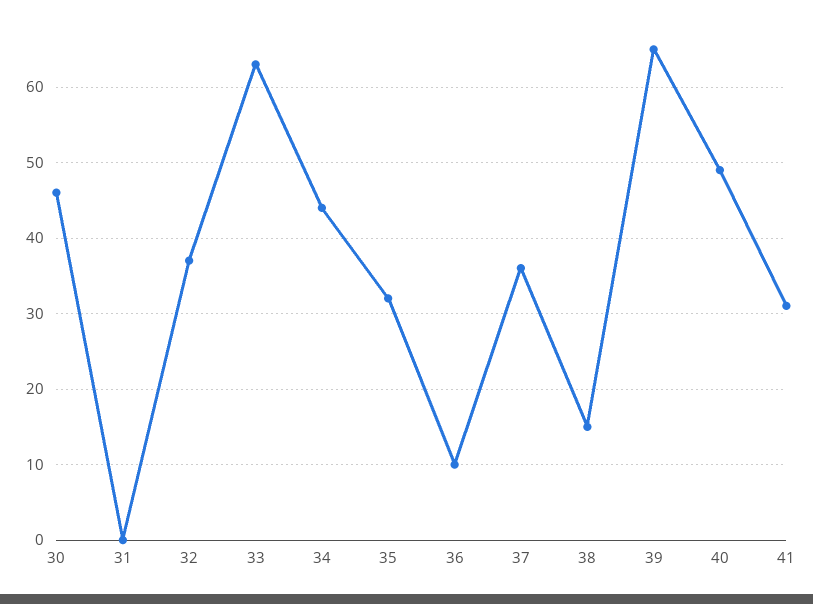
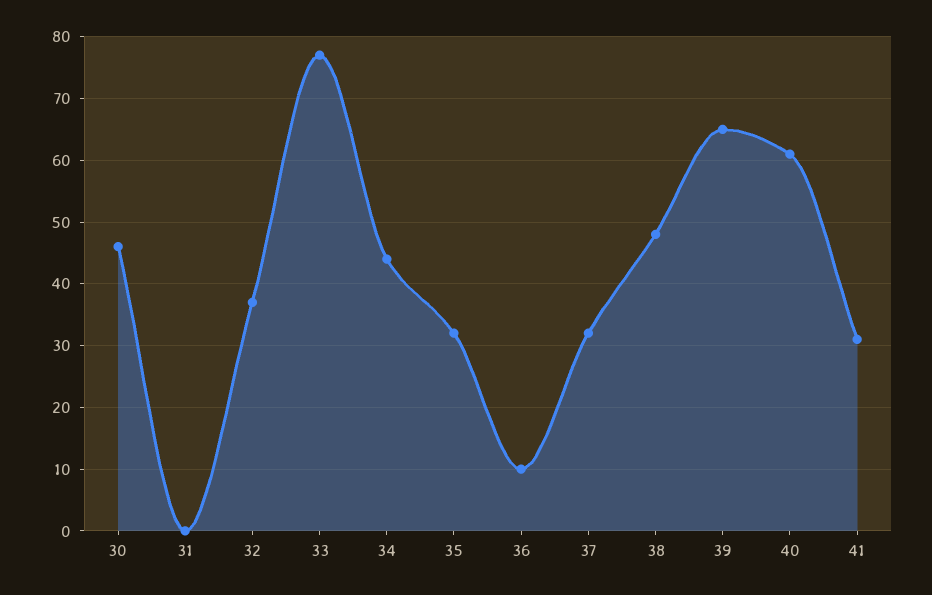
  {
    "30": 46,
    "31": 0,
    "32": 37,
-   "33": 63,
+   "33": 77,
    "34": 44,
    "35": 32,
    "36": 10,
-   "37": 36,
+   "37": 32,
-   "38": 15,
+   "38": 48,
    "39": 65,
-   "40": 49,
+   "40": 61,
    "41": 31
  }

